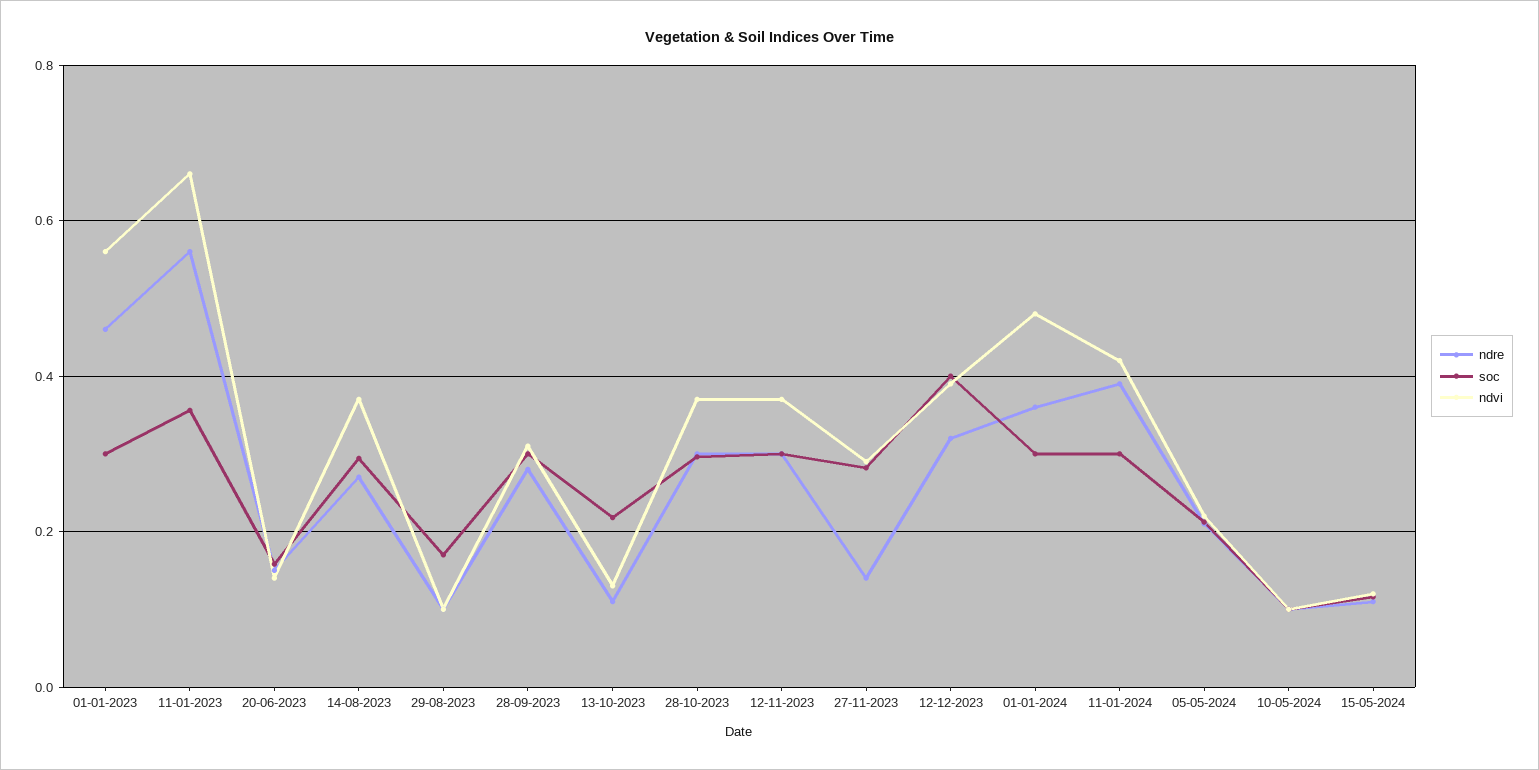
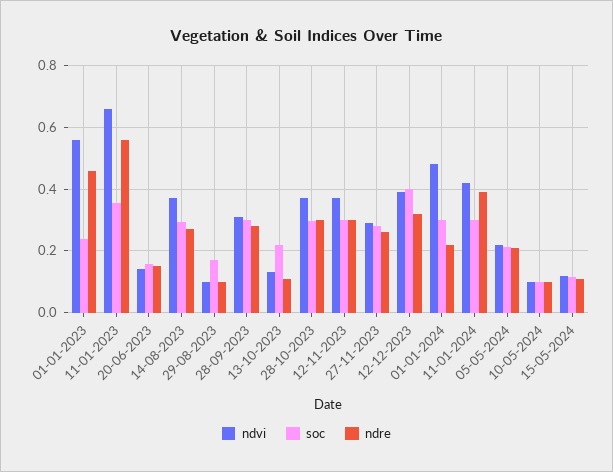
  {
    "ndre": {
      "01-01-2023": 0.46,
      "11-01-2023": 0.56,
      "20-06-2023": 0.16,
      "14-08-2023": 0.28,
      "29-08-2023": 0.1,
      "28-09-2023": 0.28,
      "13-10-2023": 0.12,
      "28-10-2023": 0.3,
      "12-11-2023": 0.3,
-     "27-11-2023": 0.14,
+     "27-11-2023": 0.26,
      "12-12-2023": 0.32,
-     "01-01-2024": 0.36,
+     "01-01-2024": 0.22,
      "11-01-2024": 0.4,
      "05-05-2024": 0.22,
      "10-05-2024": 0.1,
      "15-05-2024": 0.12
    },
    "soc": {
-     "01-01-2023": 0.3,
+     "01-01-2023": 0.24,
      "11-01-2023": 0.36,
      "20-06-2023": 0.16,
      "14-08-2023": 0.3,
      "29-08-2023": 0.18,
      "28-09-2023": 0.3,
      "13-10-2023": 0.22,
      "28-10-2023": 0.3,
      "12-11-2023": 0.3,
      "27-11-2023": 0.28,
      "12-12-2023": 0.4,
      "01-01-2024": 0.3,
      "11-01-2024": 0.3,
      "05-05-2024": 0.22,
      "10-05-2024": 0.1,
      "15-05-2024": 0.12
    },
    "ndvi": {
      "01-01-2023": 0.56,
      "11-01-2023": 0.66,
      "20-06-2023": 0.14,
      "14-08-2023": 0.38,
      "29-08-2023": 0.1,
      "28-09-2023": 0.32,
      "13-10-2023": 0.14,
      "28-10-2023": 0.38,
      "12-11-2023": 0.38,
      "27-11-2023": 0.3,
      "12-12-2023": 0.4,
      "01-01-2024": 0.48,
      "11-01-2024": 0.42,
      "05-05-2024": 0.22,
      "10-05-2024": 0.1,
      "15-05-2024": 0.12
    }
  }

